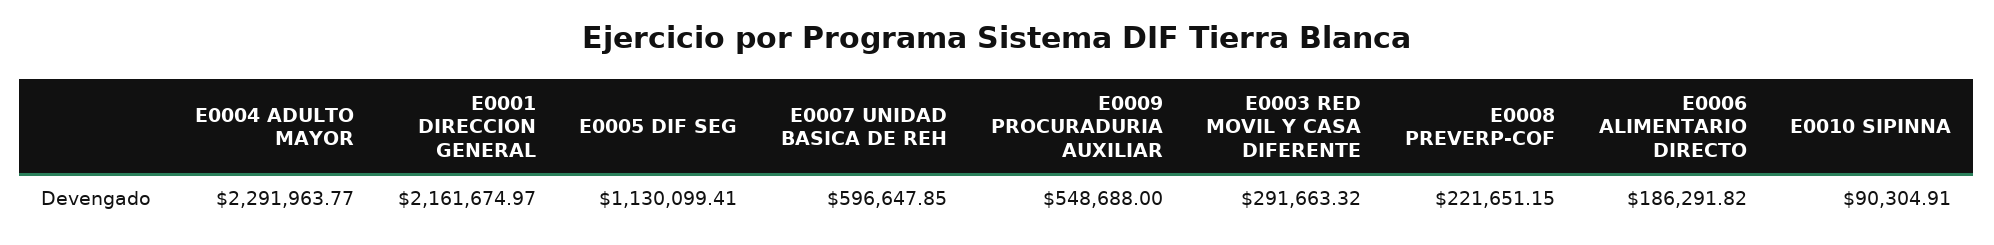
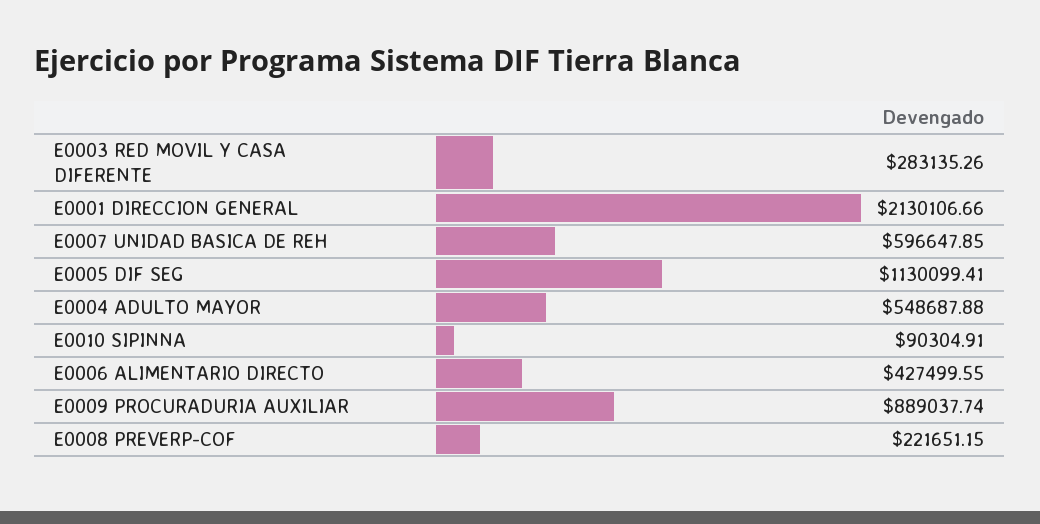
  {
-   "E0004 ADULTO MAYOR": 2291963.77,
+   "E0004 ADULTO MAYOR": 548687.88,
-   "E0001 DIRECCION GENERAL": 2161674.97,
+   "E0001 DIRECCION GENERAL": 2130106.66,
    "E0005 DIF SEG": 1130099.41,
    "E0007 UNIDAD BASICA DE REH": 596647.85,
-   "E0009 PROCURADURIA AUXILIAR": 548688,
+   "E0009 PROCURADURIA AUXILIAR": 889037.74,
-   "E0003 RED MOVIL Y CASA DIFERENTE": 291663.32,
+   "E0003 RED MOVIL Y CASA DIFERENTE": 283135.26,
    "E0008 PREVERP-COF": 221651.15,
-   "E0006 ALIMENTARIO DIRECTO": 186291.82,
+   "E0006 ALIMENTARIO DIRECTO": 427499.55,
    "E0010 SIPINNA": 90304.91
  }

